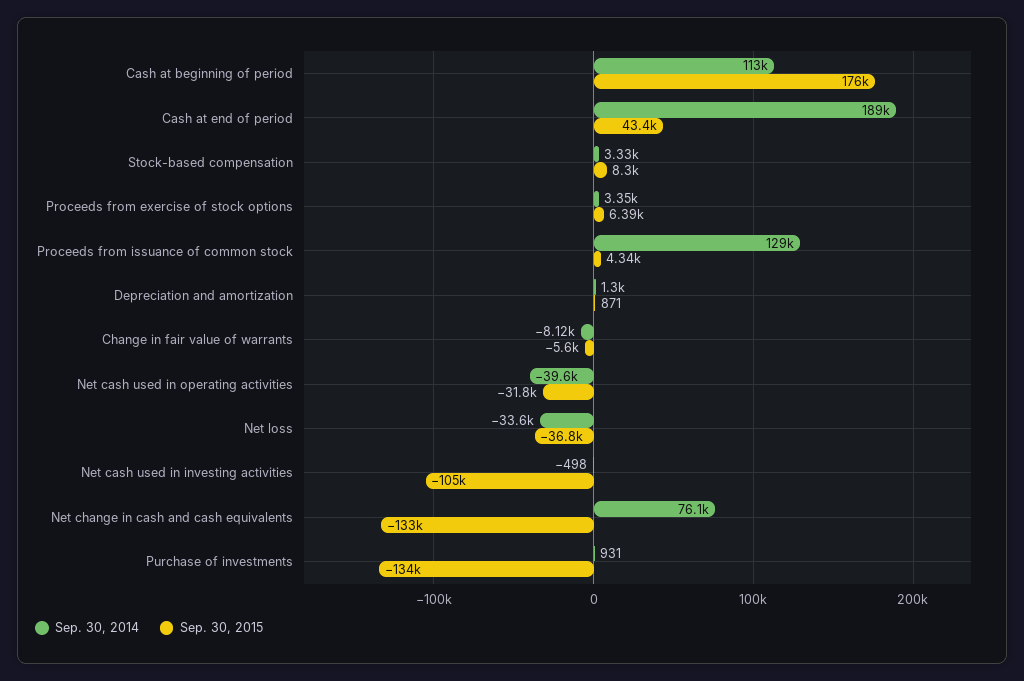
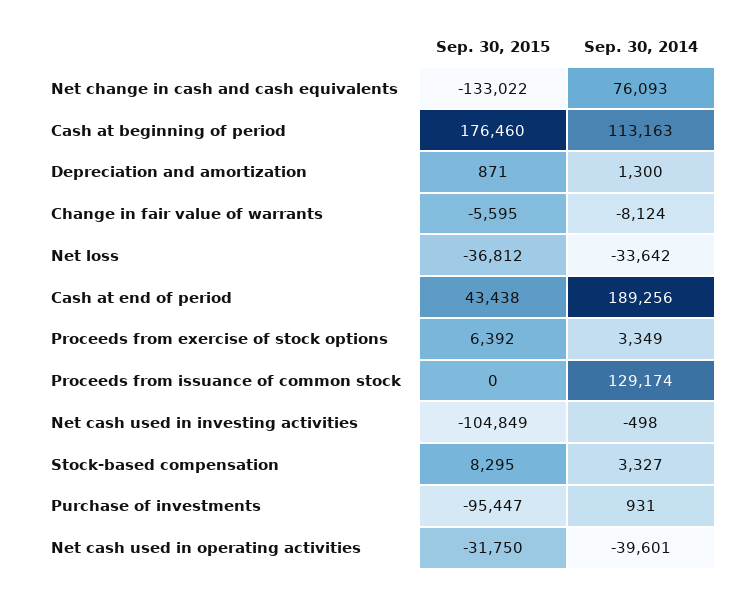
  {
    "Sep. 30, 2014": {
      "Cash at beginning of period": 113163,
      "Cash at end of period": 189256,
      "Stock-based compensation": 3327,
      "Proceeds from exercise of stock options": 3349,
      "Proceeds from issuance of common stock": 129174,
      "Depreciation and amortization": 1300,
      "Change in fair value of warrants": -8124,
      "Net cash used in operating activities": -39601,
      "Net loss": -33642,
      "Net cash used in investing activities": -498,
      "Net change in cash and cash equivalents": 76093,
      "Purchase of investments": 931
    },
    "Sep. 30, 2015": {
      "Cash at beginning of period": 176460,
      "Cash at end of period": 43438,
      "Stock-based compensation": 8295,
      "Proceeds from exercise of stock options": 6392,
-     "Proceeds from issuance of common stock": 4340,
+     "Proceeds from issuance of common stock": 0,
      "Depreciation and amortization": 871,
      "Change in fair value of warrants": -5595,
      "Net cash used in operating activities": -31750,
      "Net loss": -36812,
      "Net cash used in investing activities": -104849,
      "Net change in cash and cash equivalents": -133022,
-     "Purchase of investments": -134000
+     "Purchase of investments": -95447
    }
  }

